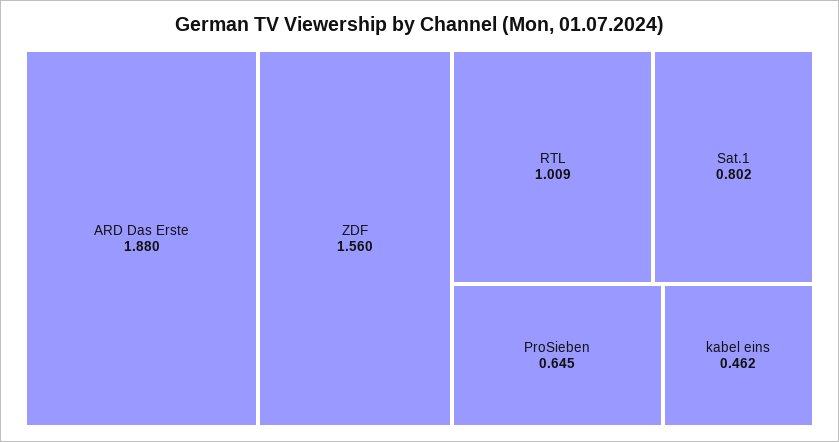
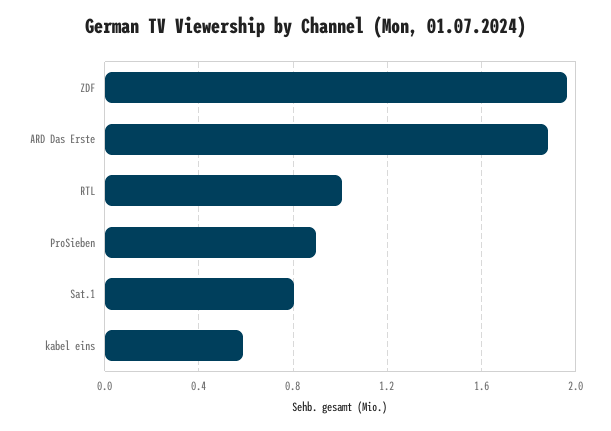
  {
    "ARD Das Erste": 1.88,
-   "ZDF": 1.56,
+   "ZDF": 1.95,
    "RTL": 1.009,
    "Sat.1": 0.802,
-   "ProSieben": 0.645,
+   "ProSieben": 0.9,
-   "kabel eins": 0.462
+   "kabel eins": 0.6
  }

